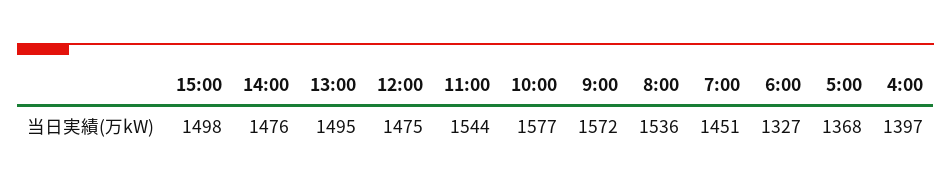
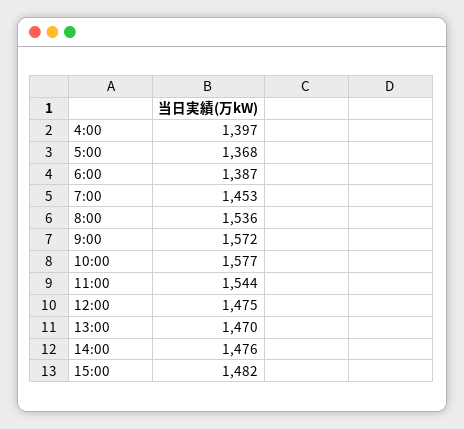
  {
-   "15:00": 1498,
+   "15:00": 1482,
    "14:00": 1476,
-   "13:00": 1495,
+   "13:00": 1470,
    "12:00": 1475,
    "11:00": 1544,
    "10:00": 1577,
    "9:00": 1572,
    "8:00": 1536,
-   "7:00": 1451,
+   "7:00": 1453,
-   "6:00": 1327,
+   "6:00": 1387,
    "5:00": 1368,
    "4:00": 1397
  }

